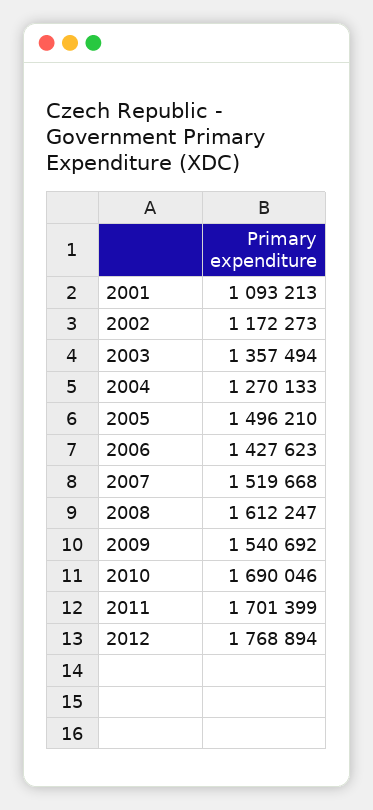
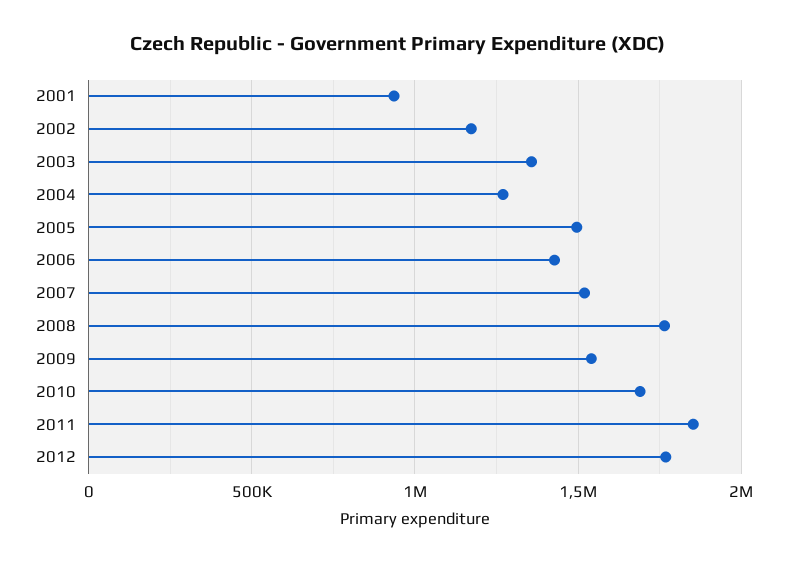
  {
-   "2001": 1093213,
+   "2001": 950000,
    "2002": 1172273,
    "2003": 1357494,
    "2004": 1270133,
    "2005": 1496210,
    "2006": 1427623,
    "2007": 1519668,
-   "2008": 1612247,
+   "2008": 1750000,
    "2009": 1540692,
    "2010": 1690046,
-   "2011": 1701399,
+   "2011": 1850000,
    "2012": 1768894
  }

